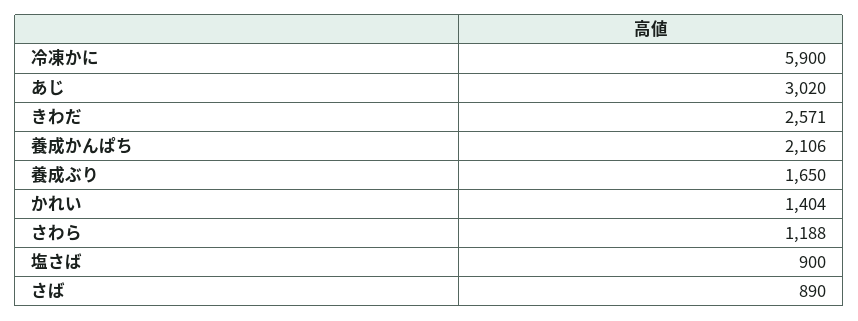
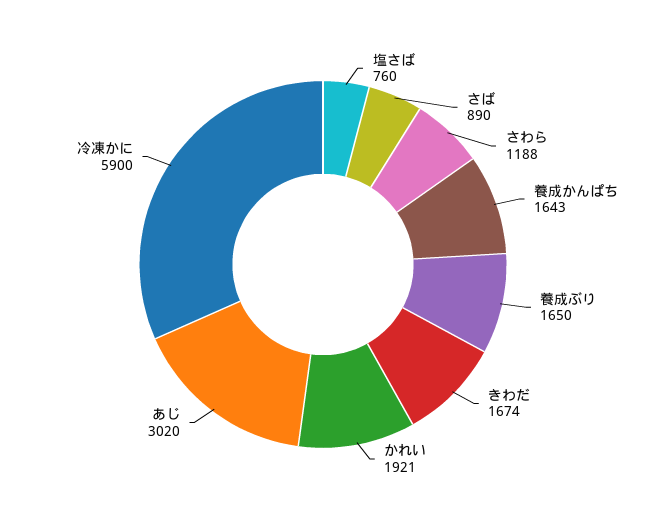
  {
    "冷凍かに": 5900,
    "あじ": 3020,
-   "きわだ": 2571,
+   "きわだ": 1674,
-   "養成かんぱち": 2106,
+   "養成かんぱち": 1643,
    "養成ぶり": 1650,
-   "かれい": 1404,
+   "かれい": 1921,
    "さわら": 1188,
-   "塩さば": 900,
+   "塩さば": 760,
    "さば": 890
  }

